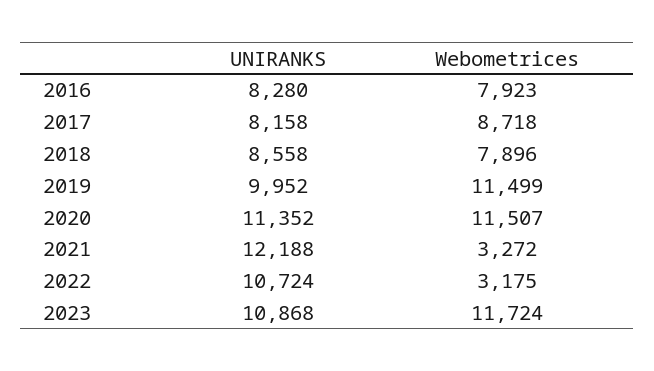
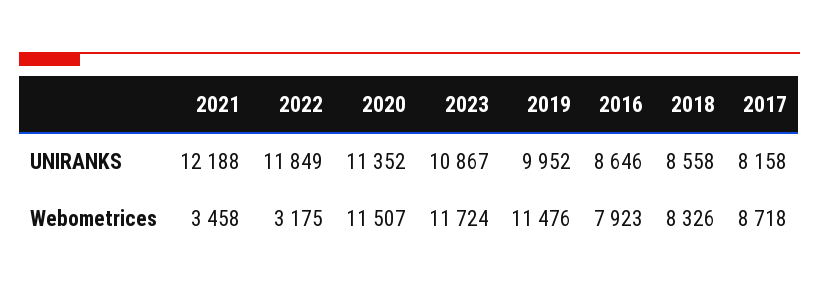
  {
    "UNIRANKS": {
-     "2016": 8280,
+     "2016": 8646,
      "2017": 8158,
      "2018": 8558,
      "2019": 9952,
      "2020": 11352,
      "2021": 12188,
-     "2022": 10724,
+     "2022": 11849,
-     "2023": 10868
+     "2023": 10867
    },
    "Webometrices": {
      "2016": 7923,
      "2017": 8718,
-     "2018": 7896,
+     "2018": 8326,
-     "2019": 11499,
+     "2019": 11476,
      "2020": 11507,
-     "2021": 3272,
+     "2021": 3458,
      "2022": 3175,
      "2023": 11724
    }
  }

